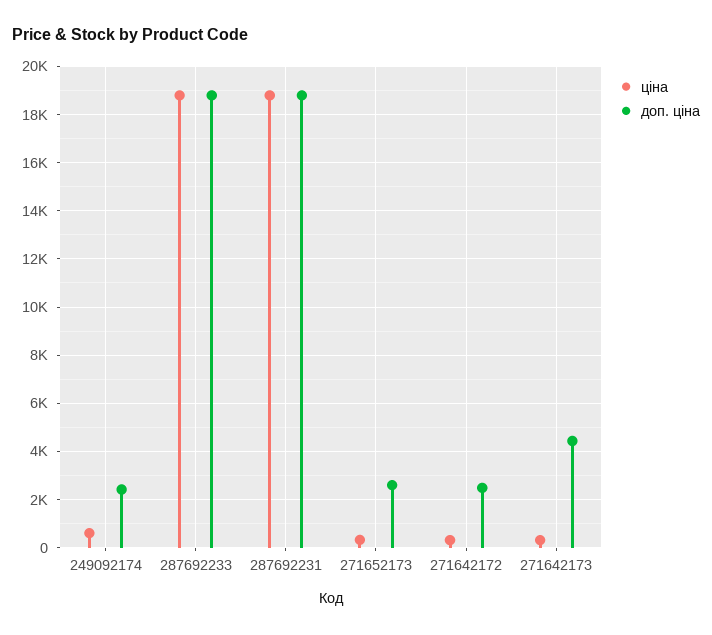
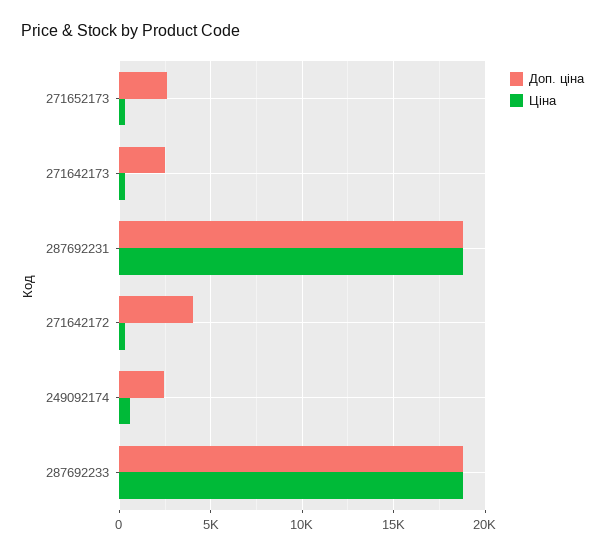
  {
    "ціна": {
      "249092174": 500,
      "287692233": 18750,
      "287692231": 18750,
      "271652173": 250,
      "271642172": 250,
      "271642173": 250
    },
    "доп. ціна": {
      "249092174": 2500,
      "287692233": 18750,
      "287692231": 18750,
      "271652173": 2500,
-     "271642172": 2500,
+     "271642172": 4000,
-     "271642173": 4500
+     "271642173": 2500
    }
  }

